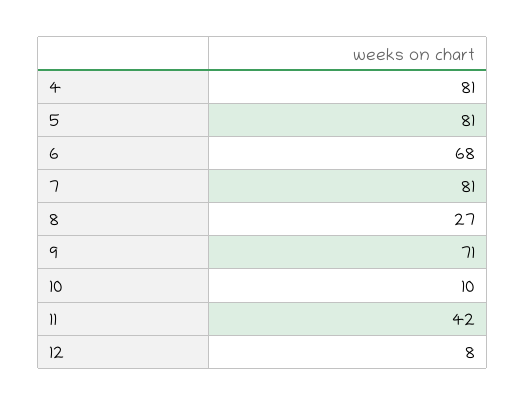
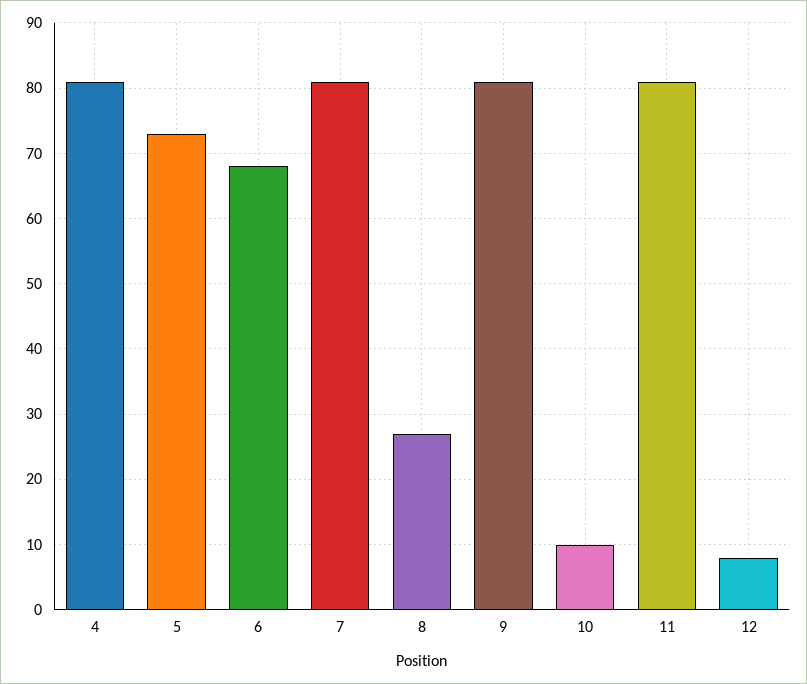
  {
    "4": 81,
-   "5": 81,
+   "5": 73,
    "6": 68,
    "7": 81,
    "8": 27,
-   "9": 71,
+   "9": 81,
    "10": 10,
-   "11": 42,
+   "11": 81,
    "12": 8
  }

